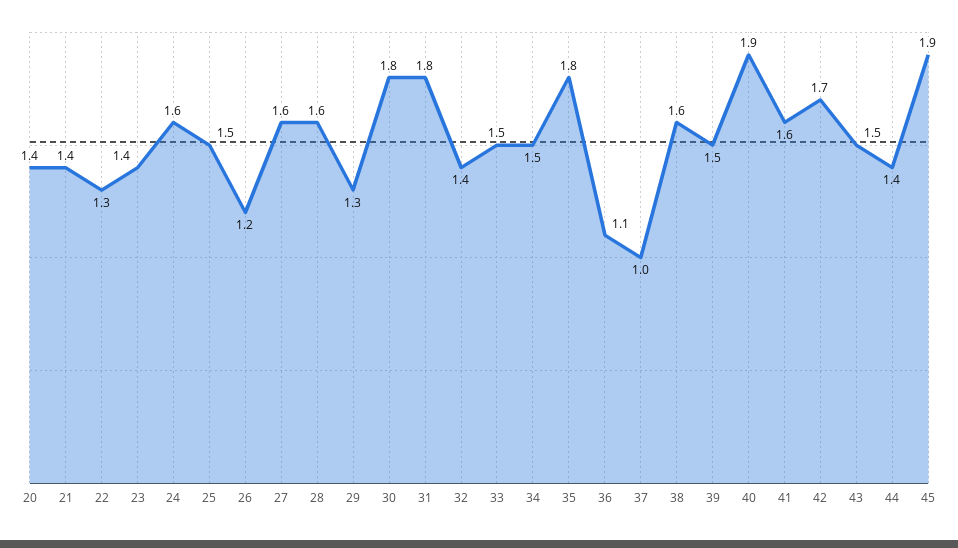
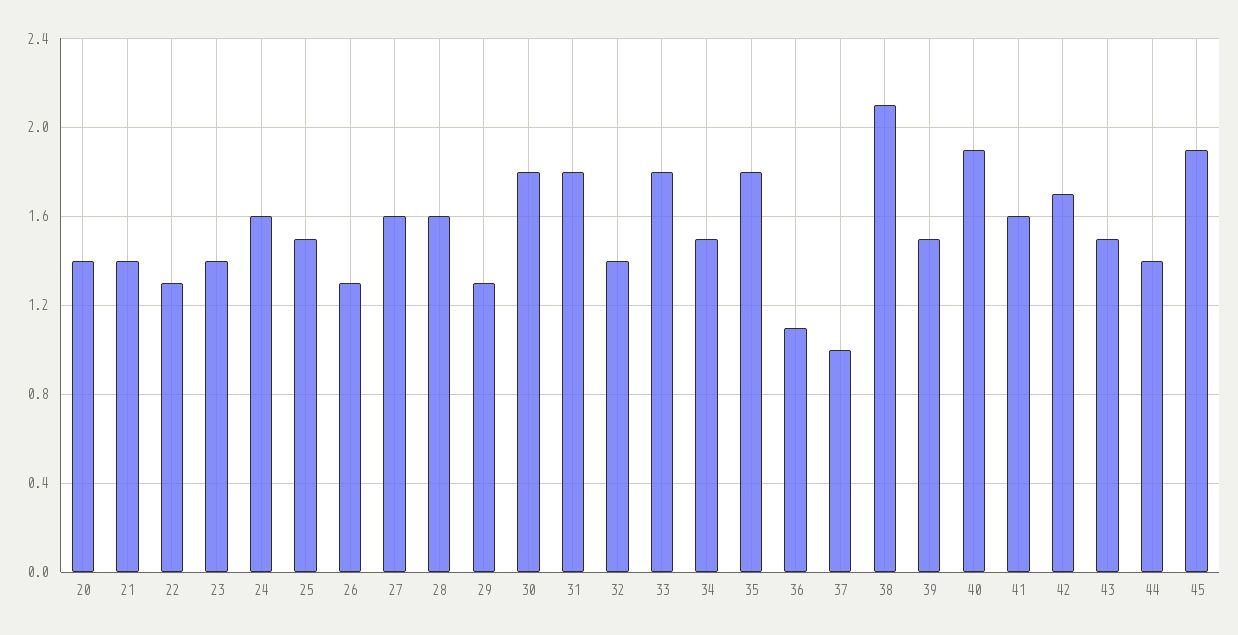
  {
    "20": 1.4,
    "21": 1.4,
    "22": 1.3,
    "23": 1.4,
    "24": 1.6,
    "25": 1.5,
-   "26": 1.2,
+   "26": 1.3,
    "27": 1.6,
    "28": 1.6,
    "29": 1.3,
    "30": 1.8,
    "31": 1.8,
    "32": 1.4,
-   "33": 1.5,
+   "33": 1.8,
    "34": 1.5,
    "35": 1.8,
    "36": 1.1,
    "37": 1,
-   "38": 1.6,
+   "38": 2.1,
    "39": 1.5,
    "40": 1.9,
    "41": 1.6,
    "42": 1.7,
    "43": 1.5,
    "44": 1.4,
    "45": 1.9
  }

